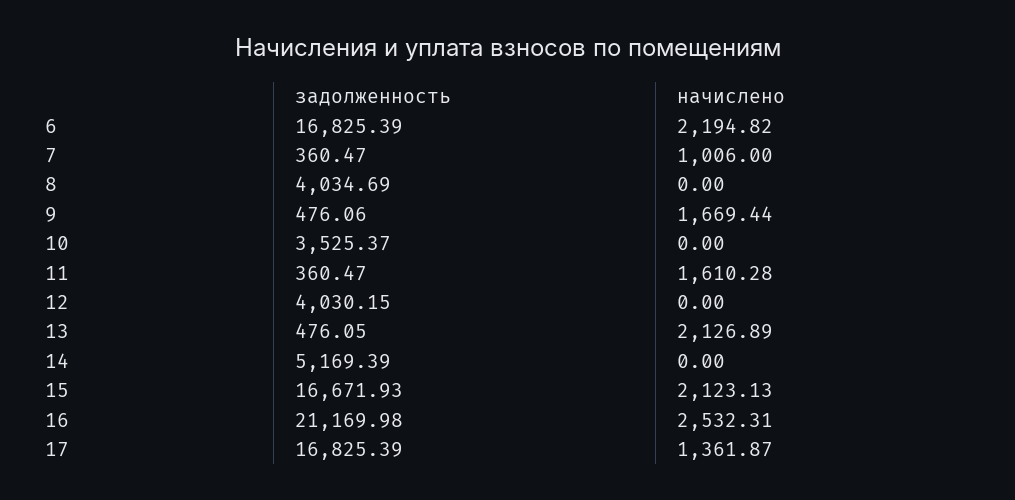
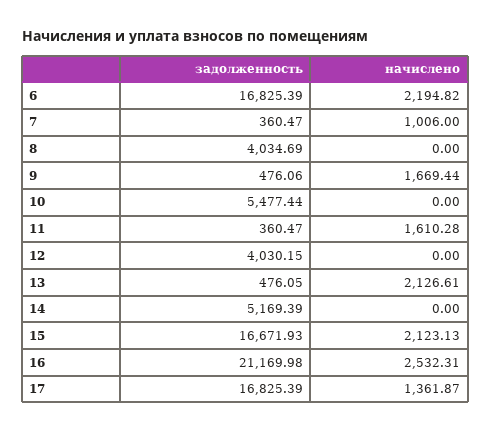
  {
    "задолженность": {
      "6": 16825.39,
      "7": 360.47,
      "8": 4034.69,
      "9": 476.06,
-     "10": 3525.37,
+     "10": 5477.44,
      "11": 360.47,
      "12": 4030.15,
      "13": 476.05,
      "14": 5169.39,
      "15": 16671.93,
      "16": 21169.98,
      "17": 16825.39
    },
    "начислено": {
      "6": 2194.82,
      "7": 1006,
      "8": 0,
      "9": 1669.44,
      "10": 0,
      "11": 1610.28,
      "12": 0,
-     "13": 2126.89,
+     "13": 2126.61,
      "14": 0,
      "15": 2123.13,
      "16": 2532.31,
      "17": 1361.87
    }
  }

